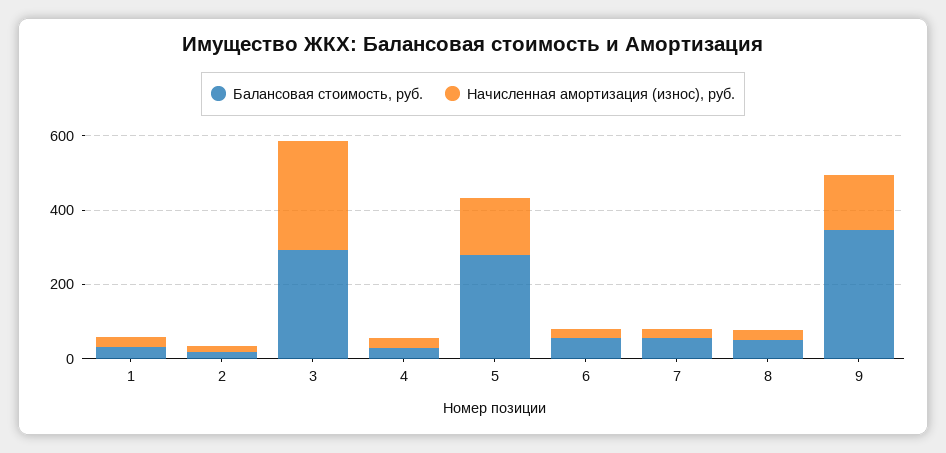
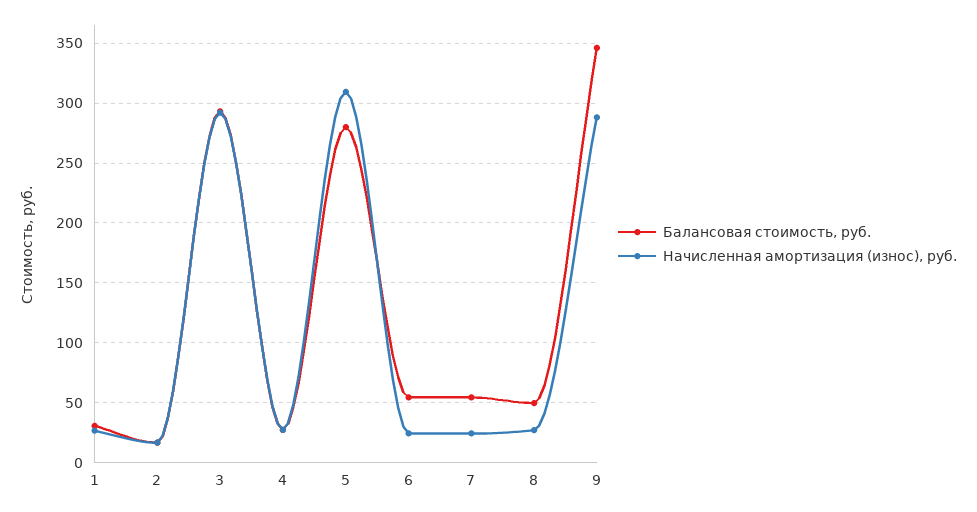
  {
    "Балансовая стоимость, руб.": {
      "1": 30,
      "2": 20,
      "3": 290,
      "4": 30,
      "5": 280,
      "6": 50,
      "7": 50,
      "8": 50,
      "9": 350
    },
    "Начисленная амортизация (износ), руб.": {
      "1": 30,
      "2": 20,
      "3": 290,
      "4": 30,
-     "5": 150,
+     "5": 310,
      "6": 20,
      "7": 20,
      "8": 30,
-     "9": 150
+     "9": 290
    }
  }

